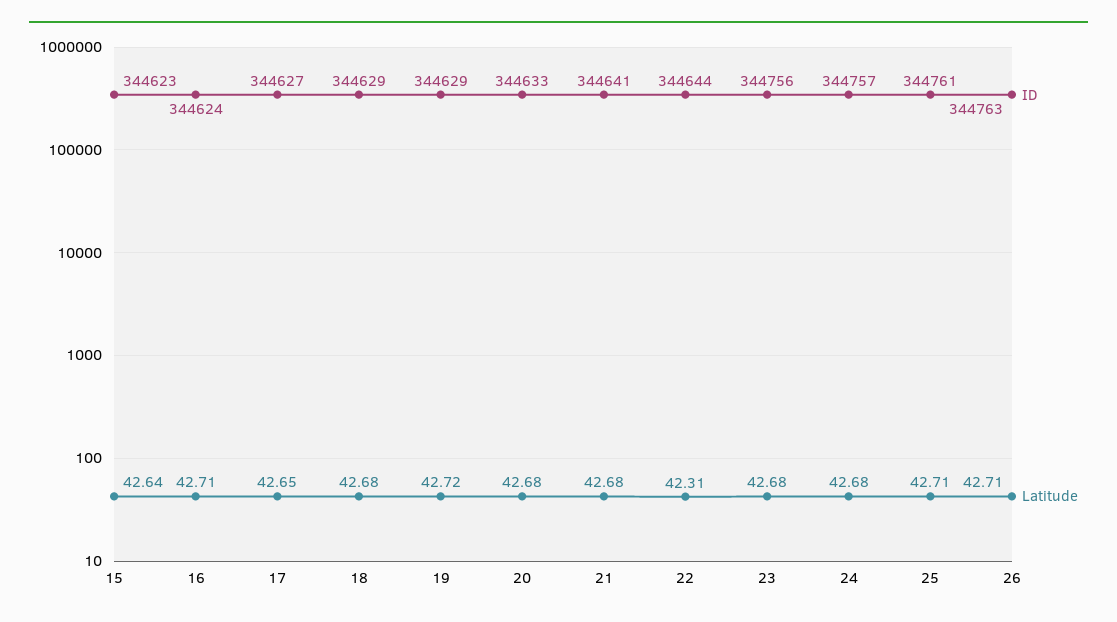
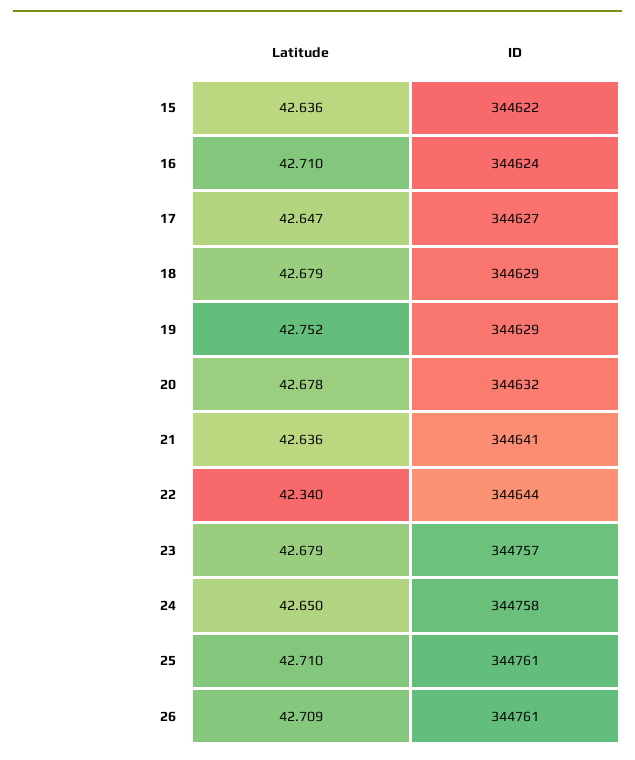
  {
    "ID": {
-     "15": 344623,
+     "15": 344622,
      "16": 344624,
      "17": 344627,
      "18": 344629,
      "19": 344629,
-     "20": 344633,
+     "20": 344632,
      "21": 344641,
      "22": 344644,
-     "23": 344756,
+     "23": 344757,
-     "24": 344757,
+     "24": 344758,
      "25": 344761,
-     "26": 344763
+     "26": 344761
    },
    "Latitude": {
      "15": 42.636,
      "16": 42.71,
      "17": 42.647,
      "18": 42.679,
-     "19": 42.72,
+     "19": 42.752,
      "20": 42.678,
-     "21": 42.68,
+     "21": 42.636,
-     "22": 42.31,
+     "22": 42.34,
      "23": 42.679,
-     "24": 42.68,
+     "24": 42.65,
      "25": 42.71,
      "26": 42.709
    }
  }

